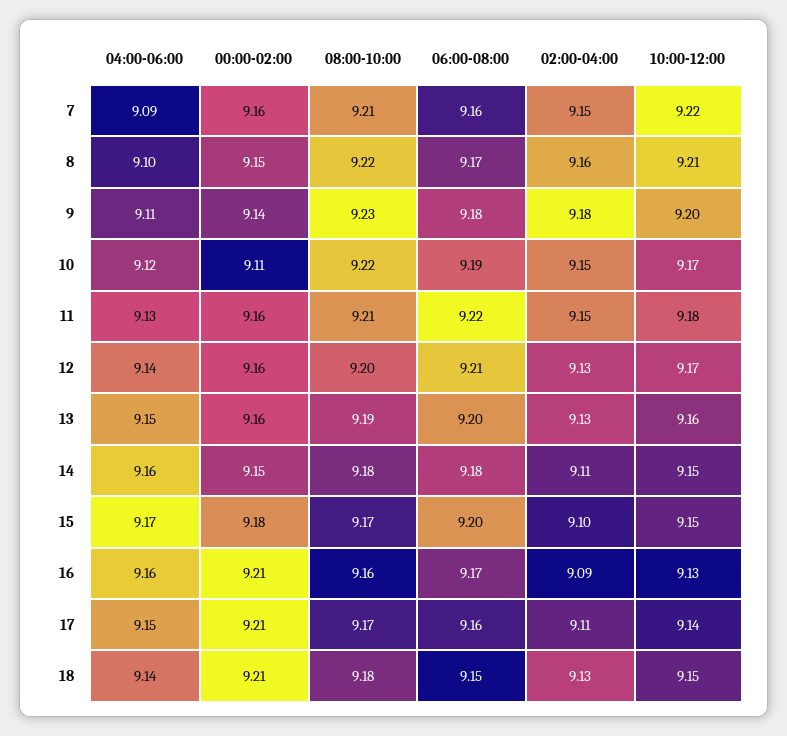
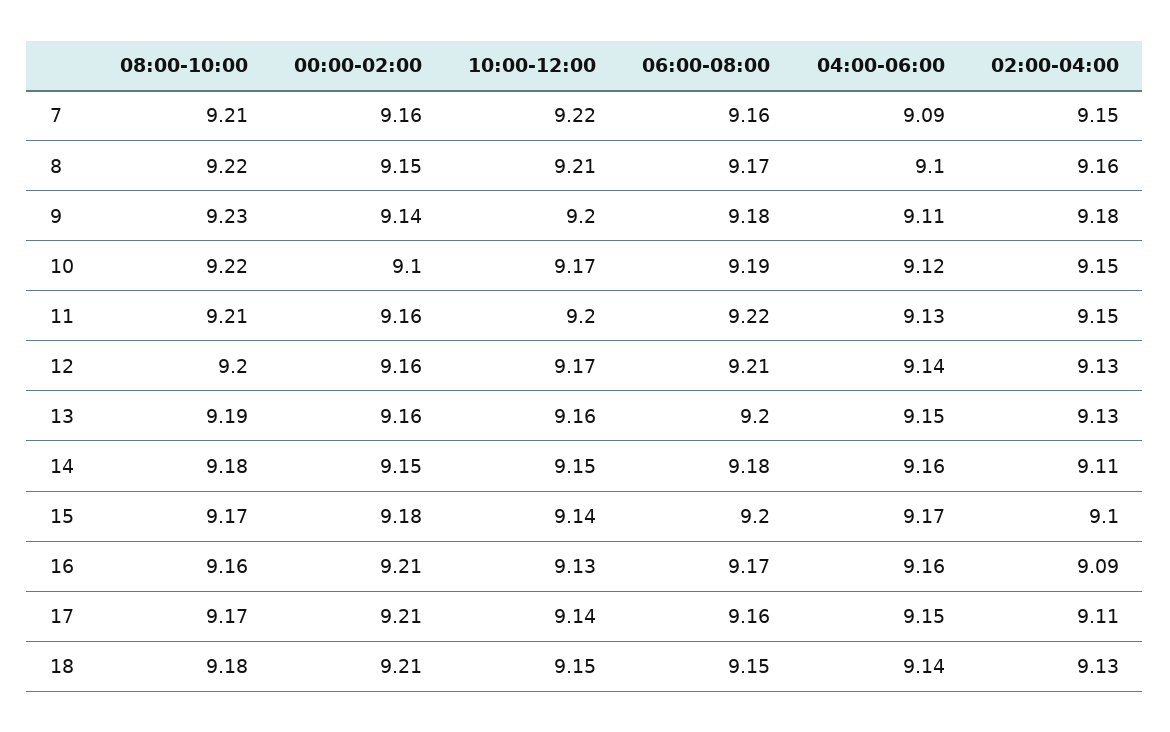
  {
    "04:00-06:00": {
      "7": 9.09,
      "8": 9.1,
      "9": 9.11,
      "10": 9.12,
      "11": 9.13,
      "12": 9.14,
      "13": 9.15,
      "14": 9.16,
      "15": 9.17,
      "16": 9.16,
      "17": 9.15,
      "18": 9.14
    },
    "00:00-02:00": {
      "7": 9.16,
      "8": 9.15,
      "9": 9.14,
-     "10": 9.11,
+     "10": 9.1,
      "11": 9.16,
      "12": 9.16,
      "13": 9.16,
      "14": 9.15,
      "15": 9.18,
      "16": 9.21,
      "17": 9.21,
      "18": 9.21
    },
    "08:00-10:00": {
      "7": 9.21,
      "8": 9.22,
      "9": 9.23,
      "10": 9.22,
      "11": 9.21,
      "12": 9.2,
      "13": 9.19,
      "14": 9.18,
      "15": 9.17,
      "16": 9.16,
      "17": 9.17,
      "18": 9.18
    },
    "06:00-08:00": {
      "7": 9.16,
      "8": 9.17,
      "9": 9.18,
      "10": 9.19,
      "11": 9.22,
      "12": 9.21,
      "13": 9.2,
      "14": 9.18,
      "15": 9.2,
      "16": 9.17,
      "17": 9.16,
      "18": 9.15
    },
    "02:00-04:00": {
      "7": 9.15,
      "8": 9.16,
      "9": 9.18,
      "10": 9.15,
      "11": 9.15,
      "12": 9.13,
      "13": 9.13,
      "14": 9.11,
      "15": 9.1,
      "16": 9.09,
      "17": 9.11,
      "18": 9.13
    },
    "10:00-12:00": {
      "7": 9.22,
      "8": 9.21,
      "9": 9.2,
      "10": 9.17,
-     "11": 9.18,
+     "11": 9.2,
      "12": 9.17,
      "13": 9.16,
      "14": 9.15,
-     "15": 9.15,
+     "15": 9.14,
      "16": 9.13,
      "17": 9.14,
      "18": 9.15
    }
  }

